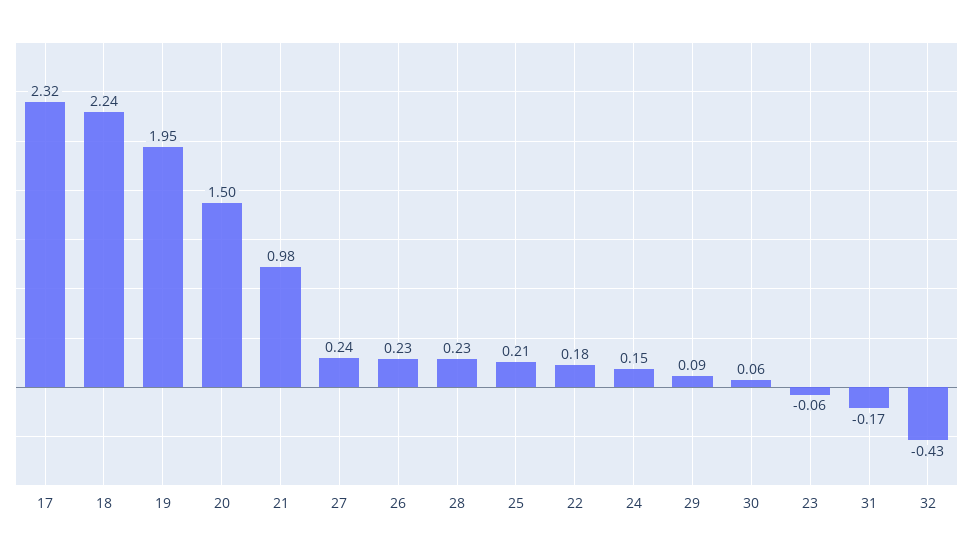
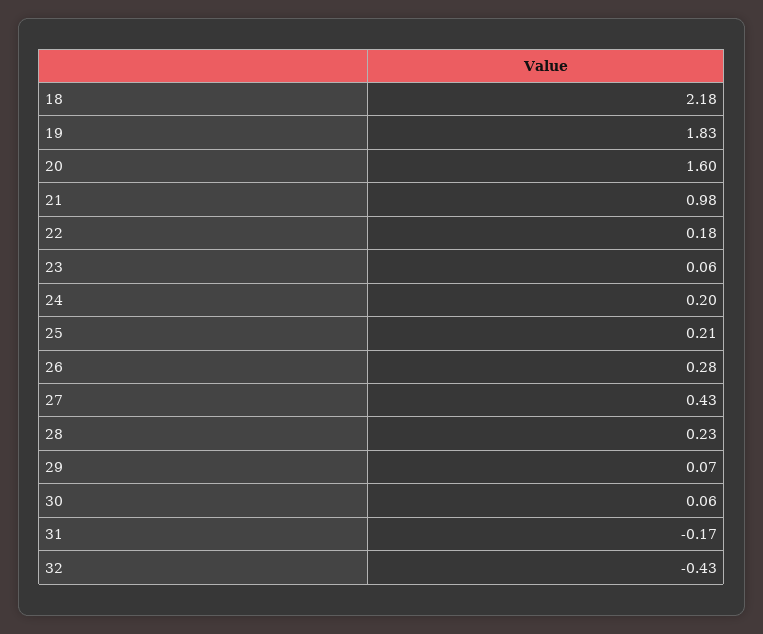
  {
-   "17": 2.32,
-   "18": 2.24,
+   "18": 2.18,
-   "19": 1.95,
+   "19": 1.83,
-   "20": 1.5,
+   "20": 1.6,
    "21": 0.98,
-   "27": 0.24,
+   "27": 0.43,
-   "26": 0.23,
+   "26": 0.28,
    "28": 0.23,
    "25": 0.21,
    "22": 0.18,
-   "24": 0.15,
+   "24": 0.2,
-   "29": 0.09,
+   "29": 0.07,
    "30": 0.06,
-   "23": -0.06,
+   "23": 0.06,
    "31": -0.17,
    "32": -0.43
  }

